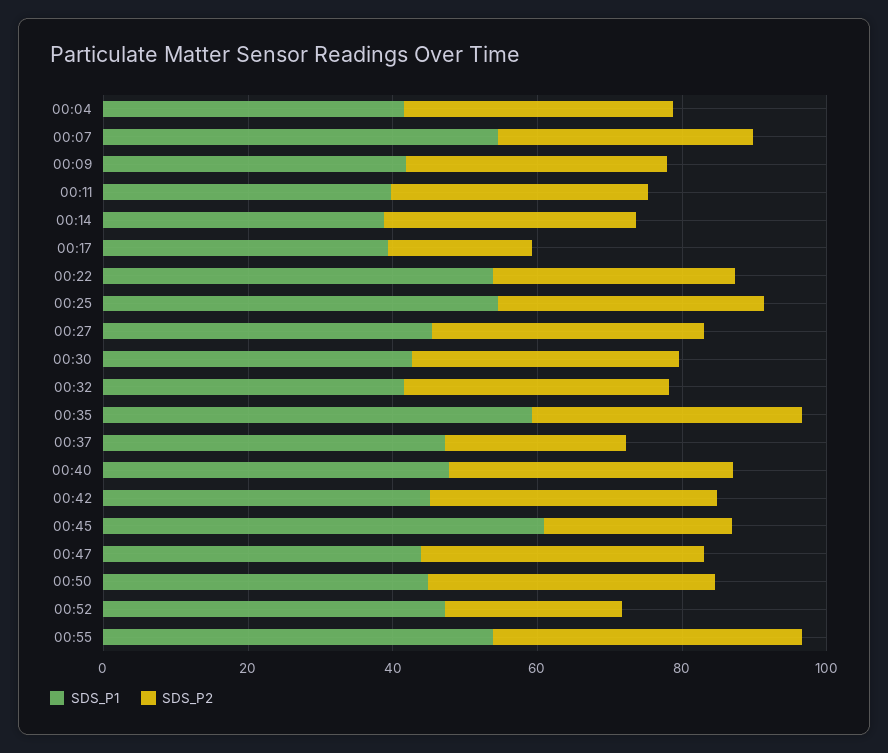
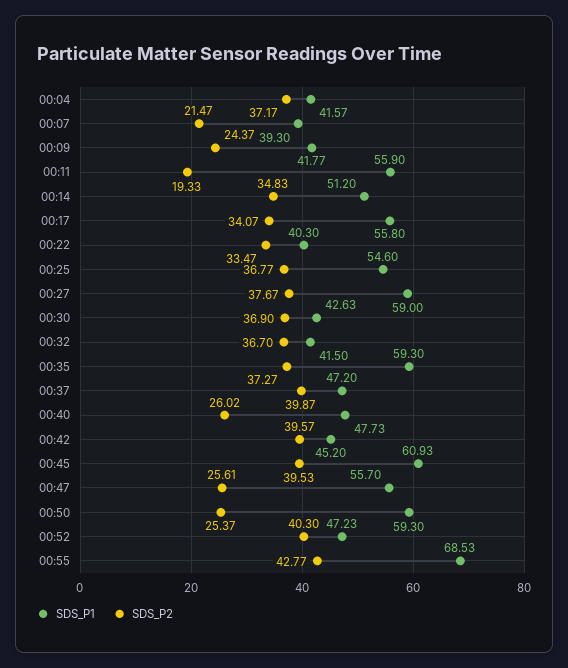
  {
    "SDS_P1": {
      "00:04": 41.57,
-     "00:07": 55,
+     "00:07": 39.3,
      "00:09": 41.77,
-     "00:11": 40,
+     "00:11": 55.9,
-     "00:14": 40,
+     "00:14": 51.2,
-     "00:17": 40,
+     "00:17": 55.8,
-     "00:22": 55,
+     "00:22": 40.3,
      "00:25": 54.6,
-     "00:27": 45,
+     "00:27": 59,
      "00:30": 42.63,
      "00:32": 41.5,
      "00:35": 59.3,
      "00:37": 47.2,
      "00:40": 47.73,
      "00:42": 45.2,
      "00:45": 60.93,
-     "00:47": 45,
+     "00:47": 55.7,
-     "00:50": 45,
+     "00:50": 59.3,
      "00:52": 47.23,
-     "00:55": 55
+     "00:55": 68.53
    },
    "SDS_P2": {
      "00:04": 37.17,
-     "00:07": 35,
+     "00:07": 21.47,
-     "00:09": 35,
+     "00:09": 24.37,
-     "00:11": 35,
+     "00:11": 19.33,
      "00:14": 34.83,
-     "00:17": 20,
+     "00:17": 34.07,
      "00:22": 33.47,
      "00:25": 36.77,
      "00:27": 37.67,
      "00:30": 36.9,
      "00:32": 36.7,
      "00:35": 37.27,
-     "00:37": 25,
+     "00:37": 39.87,
-     "00:40": 40,
+     "00:40": 26.02,
      "00:42": 39.57,
-     "00:45": 25,
+     "00:45": 39.53,
-     "00:47": 40,
+     "00:47": 25.61,
-     "00:50": 40,
+     "00:50": 25.37,
-     "00:52": 25,
+     "00:52": 40.3,
      "00:55": 42.77
    }
  }

